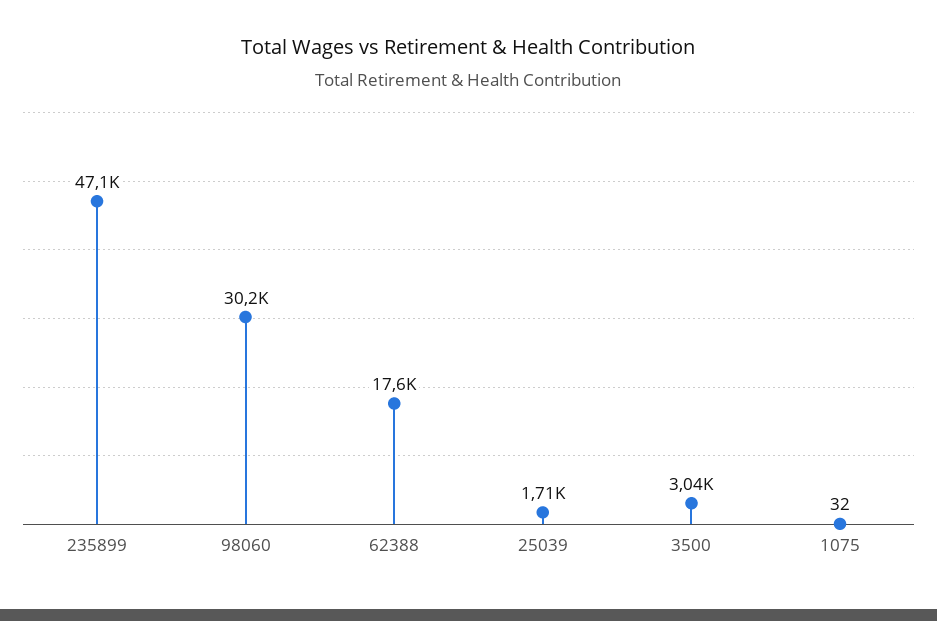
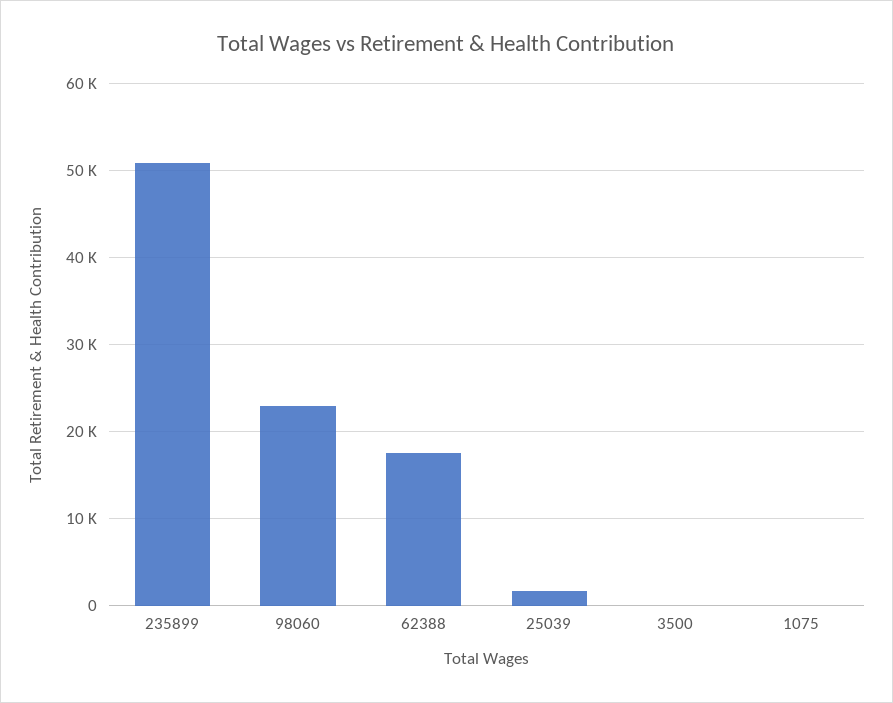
  {
-   "235899": 47100,
+   "235899": 51000,
-   "98060": 30200,
+   "98060": 23000,
    "62388": 17600,
    "25039": 1710,
-   "3500": 3040,
+   "3500": 0,
    "1075": 32
  }

